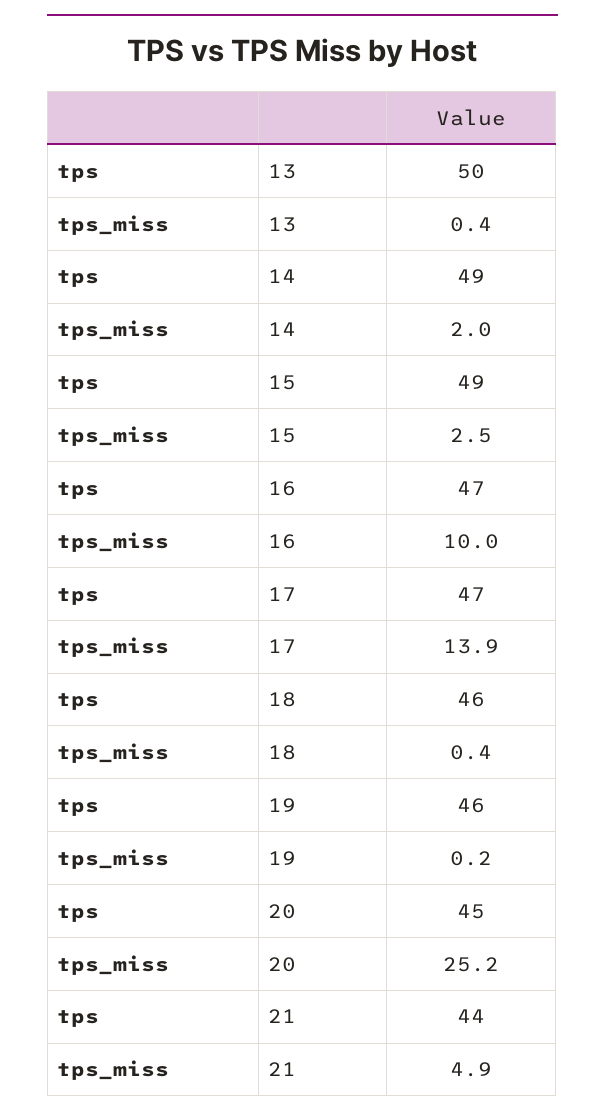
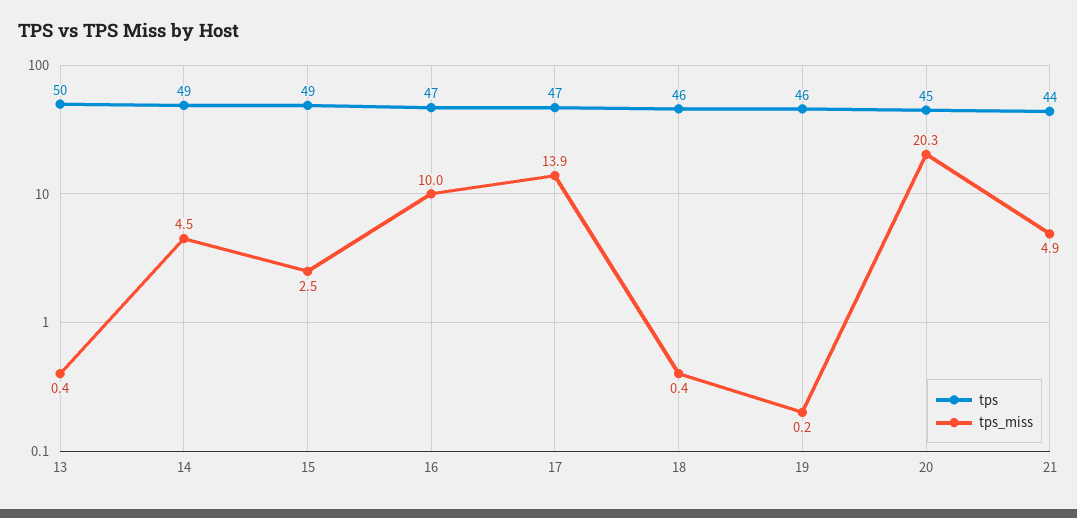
  {
    "tps": {
      "13": 50,
      "14": 49,
      "15": 49,
      "16": 47,
      "17": 47,
      "18": 46,
      "19": 46,
      "20": 45,
      "21": 44
    },
    "tps_miss": {
      "13": 0.4,
-     "14": 2,
+     "14": 4.5,
      "15": 2.5,
      "16": 10,
      "17": 13.9,
      "18": 0.4,
      "19": 0.2,
-     "20": 25.2,
+     "20": 20.3,
      "21": 4.9
    }
  }

